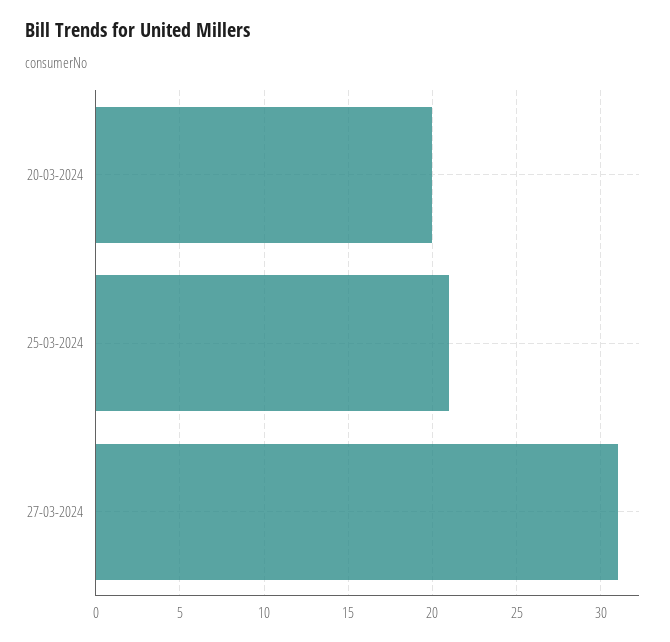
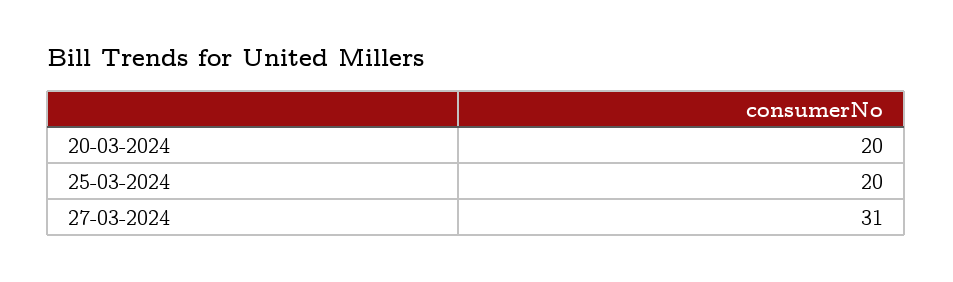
  {
    "20-03-2024": 20,
-   "25-03-2024": 21,
+   "25-03-2024": 20,
    "27-03-2024": 31
  }

